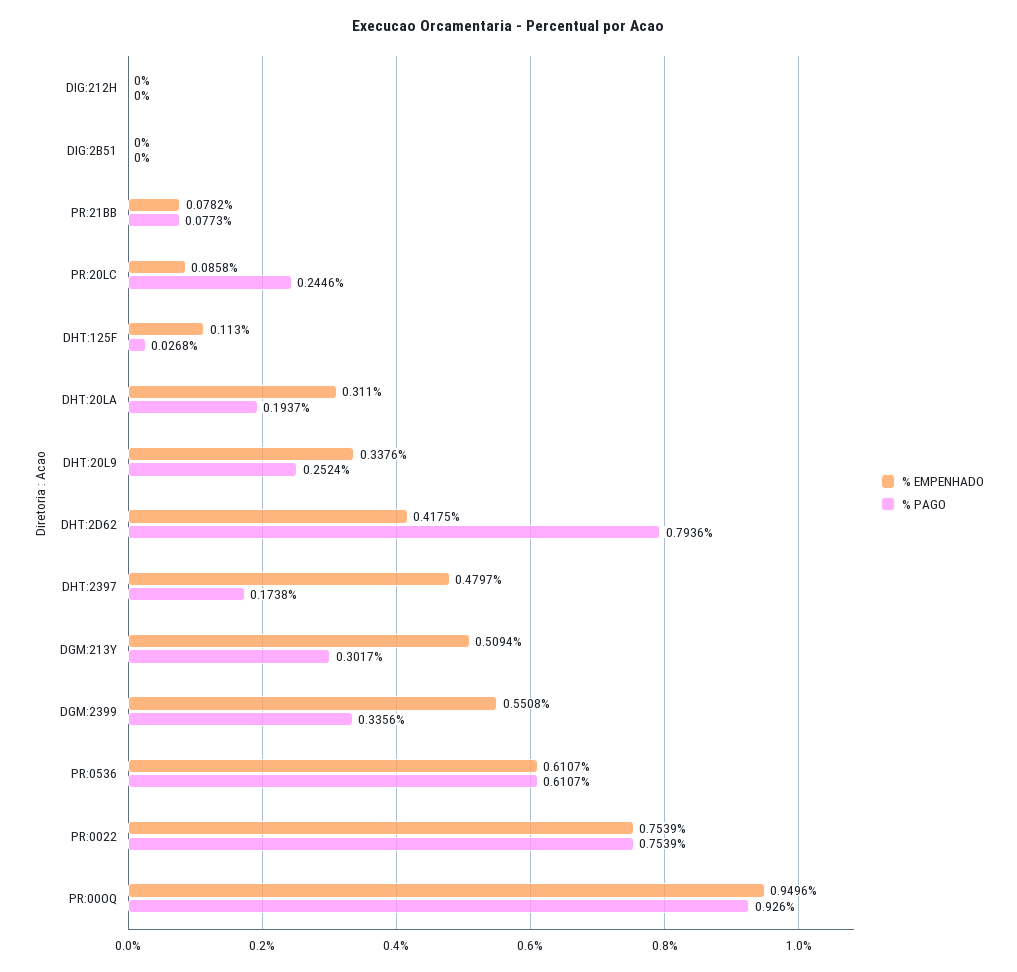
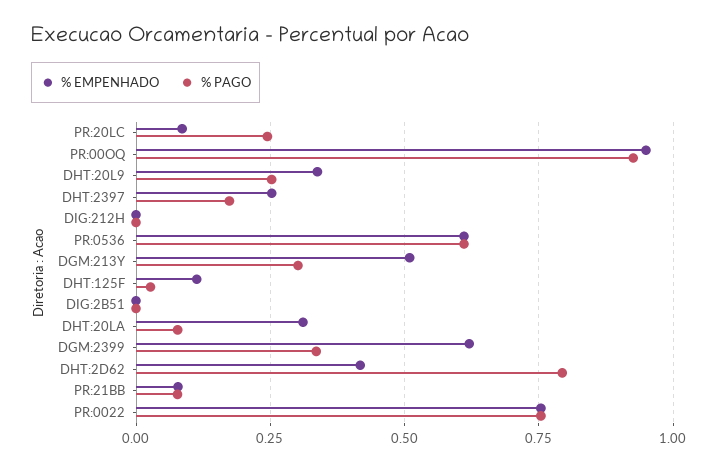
  {
    "% EMPENHADO": {
      "DIG:212H": 0,
      "DIG:2B51": 0,
      "PR:21BB": 0.0782,
      "PR:20LC": 0.0858,
      "DHT:125F": 0.113,
      "DHT:20LA": 0.311,
      "DHT:20L9": 0.3376,
      "DHT:2D62": 0.4175,
-     "DHT:2397": 0.4797,
+     "DHT:2397": 0.25,
      "DGM:213Y": 0.5094,
-     "DGM:2399": 0.5508,
+     "DGM:2399": 0.625,
      "PR:0536": 0.6107,
      "PR:0022": 0.7539,
      "PR:00OQ": 0.9496
    },
    "% PAGO": {
      "DIG:212H": 0,
      "DIG:2B51": 0,
      "PR:21BB": 0.0773,
      "PR:20LC": 0.2446,
      "DHT:125F": 0.0268,
-     "DHT:20LA": 0.1937,
+     "DHT:20LA": 0.075,
      "DHT:20L9": 0.2524,
      "DHT:2D62": 0.7936,
      "DHT:2397": 0.1738,
      "DGM:213Y": 0.3017,
      "DGM:2399": 0.3356,
      "PR:0536": 0.6107,
      "PR:0022": 0.7539,
      "PR:00OQ": 0.926
    }
  }

